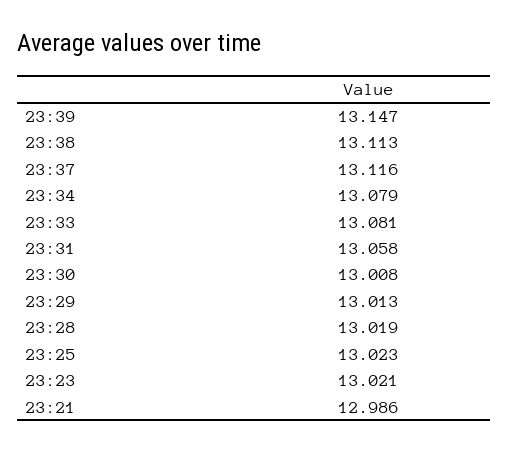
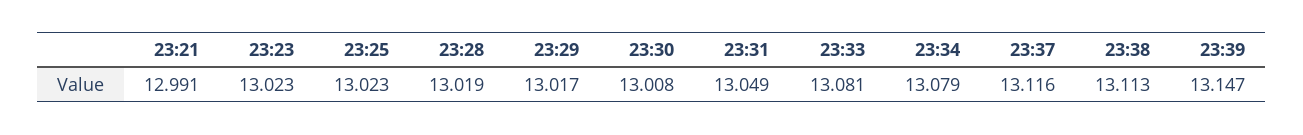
  {
    "23:39": 13.147,
    "23:38": 13.113,
    "23:37": 13.116,
    "23:34": 13.079,
    "23:33": 13.081,
-   "23:31": 13.058,
+   "23:31": 13.049,
    "23:30": 13.008,
-   "23:29": 13.013,
+   "23:29": 13.017,
    "23:28": 13.019,
    "23:25": 13.023,
-   "23:23": 13.021,
+   "23:23": 13.023,
-   "23:21": 12.986
+   "23:21": 12.991
  }

